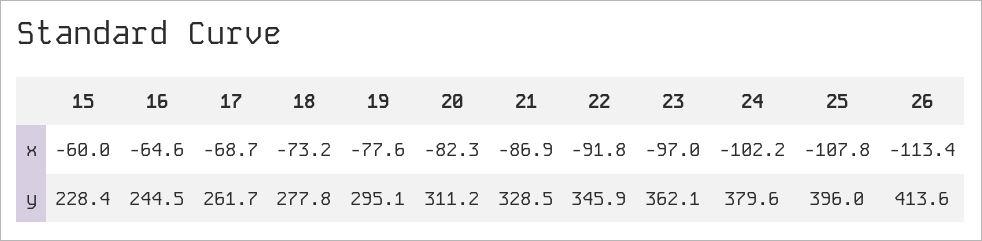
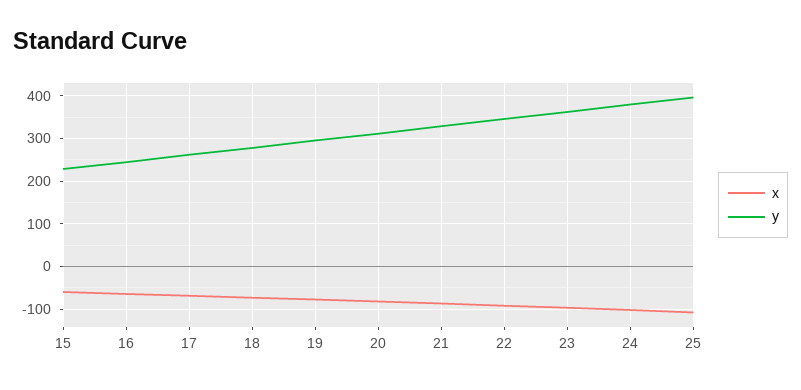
  {
    "x": {
      "15": -60,
      "16": -64.6,
      "17": -68.7,
      "18": -73.2,
      "19": -77.6,
      "20": -82.3,
      "21": -86.9,
      "22": -91.8,
      "23": -97,
      "24": -102.2,
-     "25": -107.8,
+     "25": -107.8
-     "26": -113.4
    },
    "y": {
      "15": 228.4,
      "16": 244.5,
      "17": 261.7,
      "18": 277.8,
      "19": 295.1,
      "20": 311.2,
      "21": 328.5,
      "22": 345.9,
      "23": 362.1,
      "24": 379.6,
-     "25": 396,
+     "25": 396
-     "26": 413.6
    }
  }

